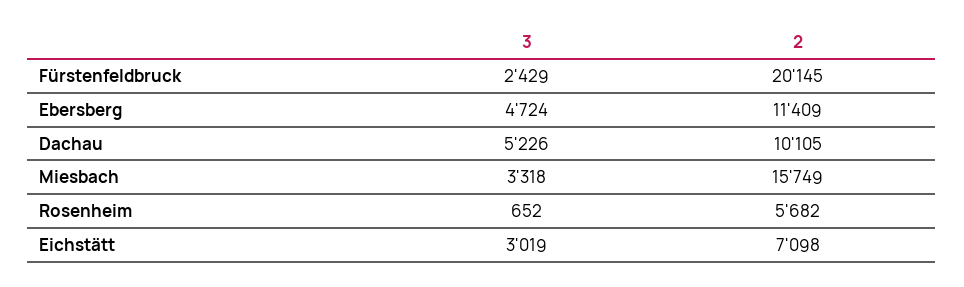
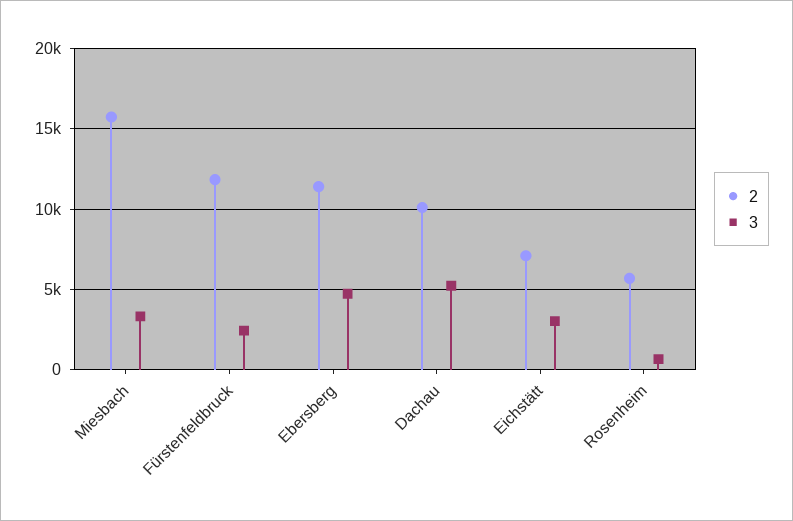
  {
    "3": {
      "Fürstenfeldbruck": 2429,
      "Ebersberg": 4724,
      "Dachau": 5226,
      "Miesbach": 3318,
      "Rosenheim": 652,
      "Eichstätt": 3019
    },
    "2": {
-     "Fürstenfeldbruck": 20145,
+     "Fürstenfeldbruck": 12000,
      "Ebersberg": 11409,
      "Dachau": 10105,
      "Miesbach": 15749,
      "Rosenheim": 5682,
      "Eichstätt": 7098
    }
  }

